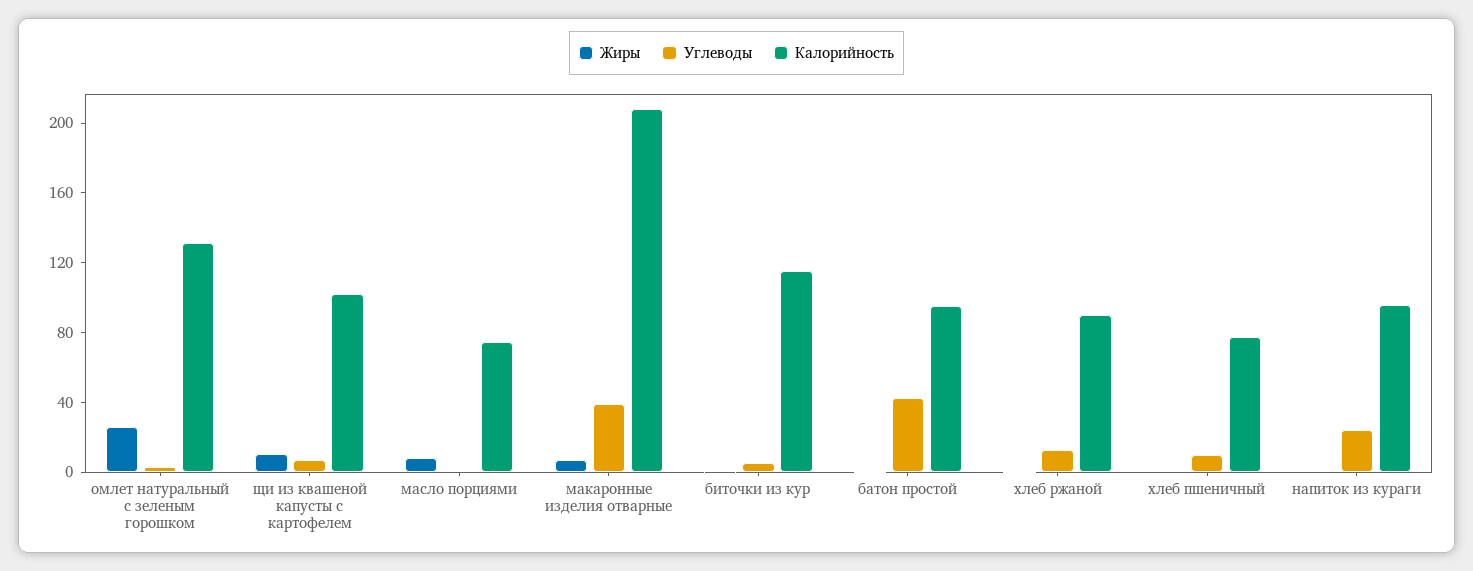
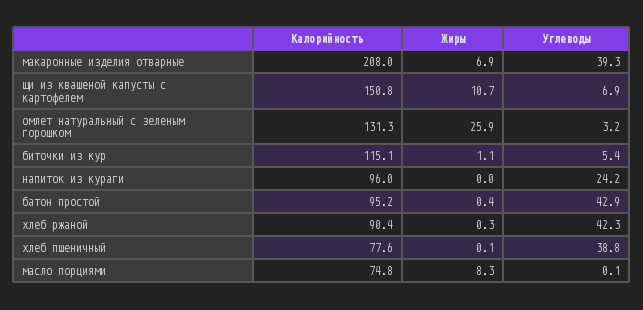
  {
    "Жиры": {
      "омлет натуральный с зеленым горошком": 25.9,
      "щи из квашеной капусты с картофелем": 10.7,
      "масло порциями": 8.3,
      "макаронные изделия отварные": 6.9,
      "биточки из кур": 1.1,
      "батон простой": 0.4,
      "хлеб ржаной": 0.3,
      "хлеб пшеничный": 0.1,
      "напиток из кураги": 0
    },
    "Углеводы": {
      "омлет натуральный с зеленым горошком": 3.2,
      "щи из квашеной капусты с картофелем": 6.9,
      "масло порциями": 0.1,
      "макаронные изделия отварные": 39.3,
      "биточки из кур": 5.4,
      "батон простой": 42.9,
-     "хлеб ржаной": 10,
+     "хлеб ржаной": 42.3,
-     "хлеб пшеничный": 10,
+     "хлеб пшеничный": 38.8,
      "напиток из кураги": 24.2
    },
    "Калорийность": {
      "омлет натуральный с зеленым горошком": 131.3,
-     "щи из квашеной капусты с картофелем": 100,
+     "щи из квашеной капусты с картофелем": 150.8,
      "масло порциями": 74.8,
      "макаронные изделия отварные": 208,
      "биточки из кур": 115.1,
      "батон простой": 95.2,
      "хлеб ржаной": 90.4,
      "хлеб пшеничный": 77.6,
      "напиток из кураги": 96
    }
  }

